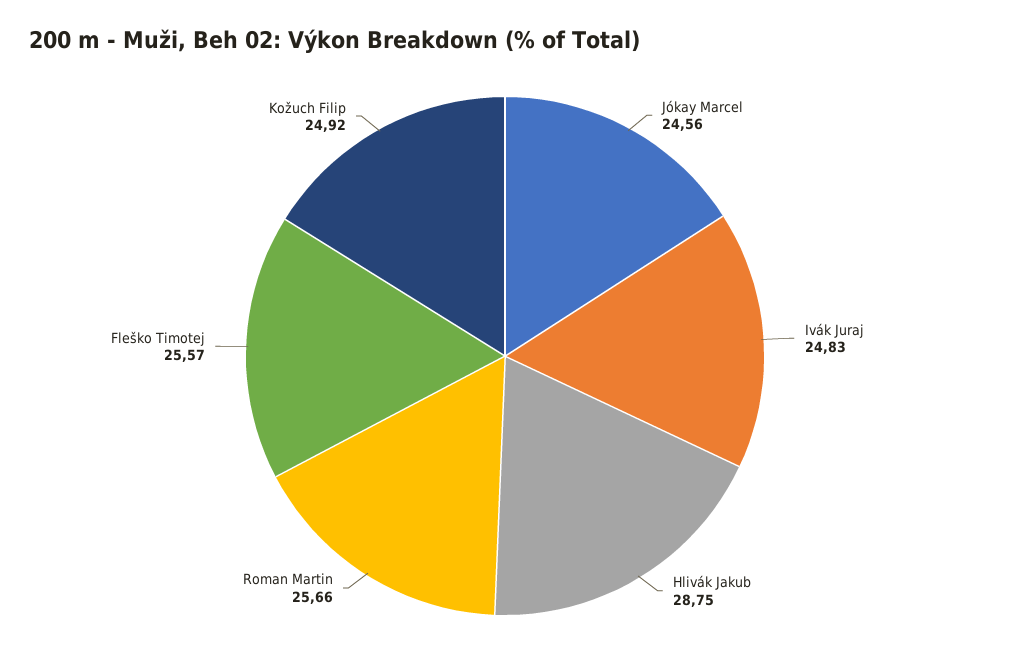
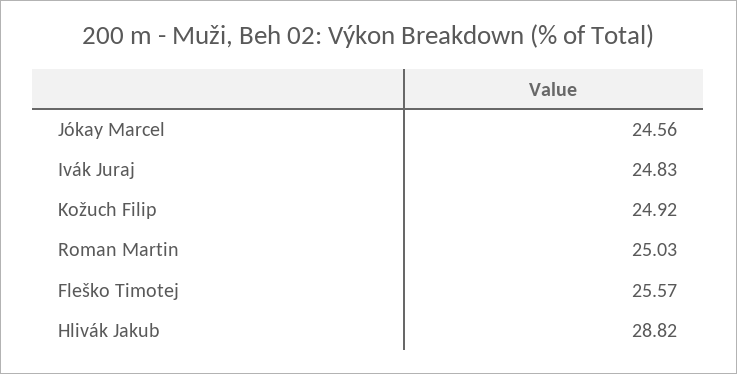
  {
    "Jókay Marcel": 24.56,
    "Ivák Juraj": 24.83,
-   "Hlivák Jakub": 28.75,
+   "Hlivák Jakub": 28.82,
-   "Roman Martin": 25.66,
+   "Roman Martin": 25.03,
    "Fleško Timotej": 25.57,
    "Kožuch Filip": 24.92
  }

